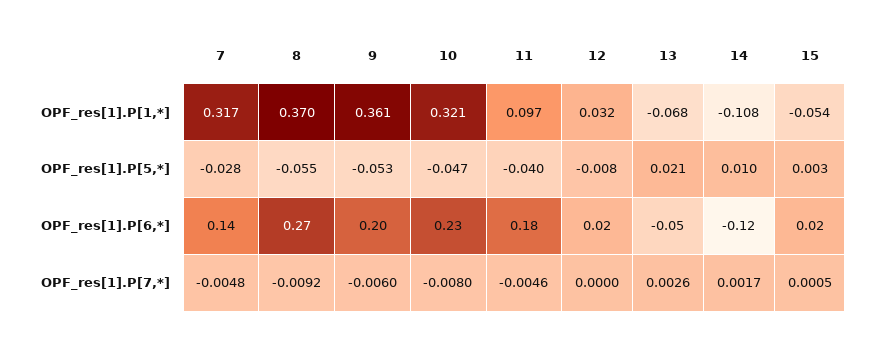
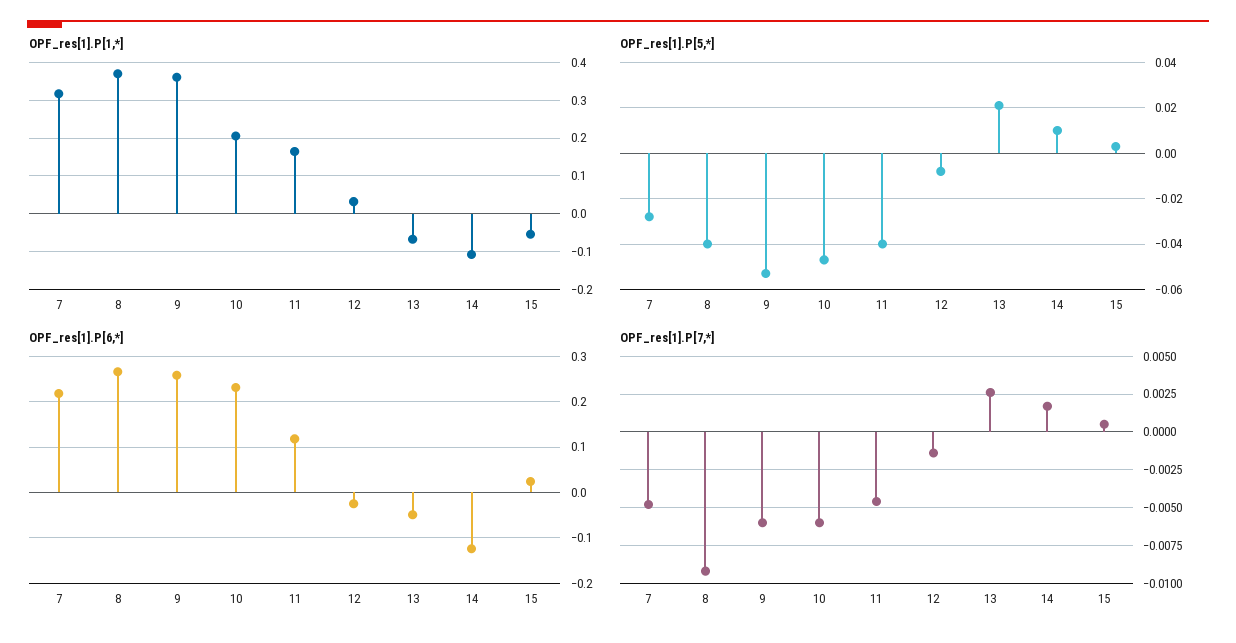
  {
    "OPF_res[1].P[1,*]": {
      "7": 0.317,
      "8": 0.37,
      "9": 0.361,
-     "10": 0.321,
+     "10": 0.2,
-     "11": 0.097,
+     "11": 0.16,
      "12": 0.032,
      "13": -0.068,
      "14": -0.108,
      "15": -0.054
    },
    "OPF_res[1].P[5,*]": {
      "7": -0.028,
-     "8": -0.055,
+     "8": -0.04,
      "9": -0.053,
      "10": -0.047,
      "11": -0.04,
      "12": -0.008,
      "13": 0.021,
      "14": 0.01,
      "15": 0.003
    },
    "OPF_res[1].P[6,*]": {
-     "7": 0.14,
+     "7": 0.22,
      "8": 0.27,
-     "9": 0.2,
+     "9": 0.26,
      "10": 0.23,
-     "11": 0.18,
+     "11": 0.12,
-     "12": 0.02,
+     "12": -0.02,
      "13": -0.05,
      "14": -0.12,
      "15": 0.02
    },
    "OPF_res[1].P[7,*]": {
      "7": -0.0048,
      "8": -0.0092,
      "9": -0.006,
-     "10": -0.008,
+     "10": -0.006,
      "11": -0.0046,
-     "12": 0,
+     "12": -0.0015,
      "13": 0.0026,
      "14": 0.0017,
      "15": 0.0005
    }
  }

